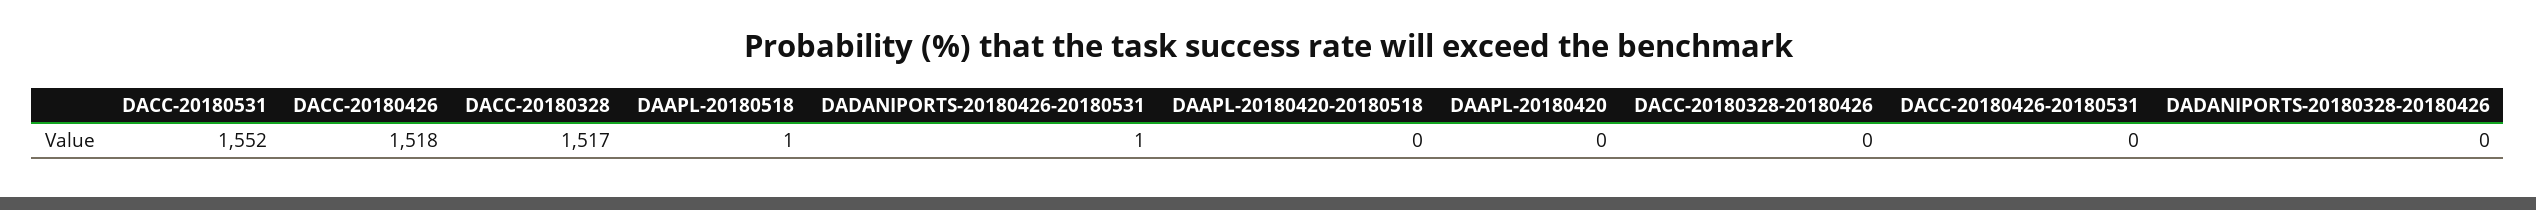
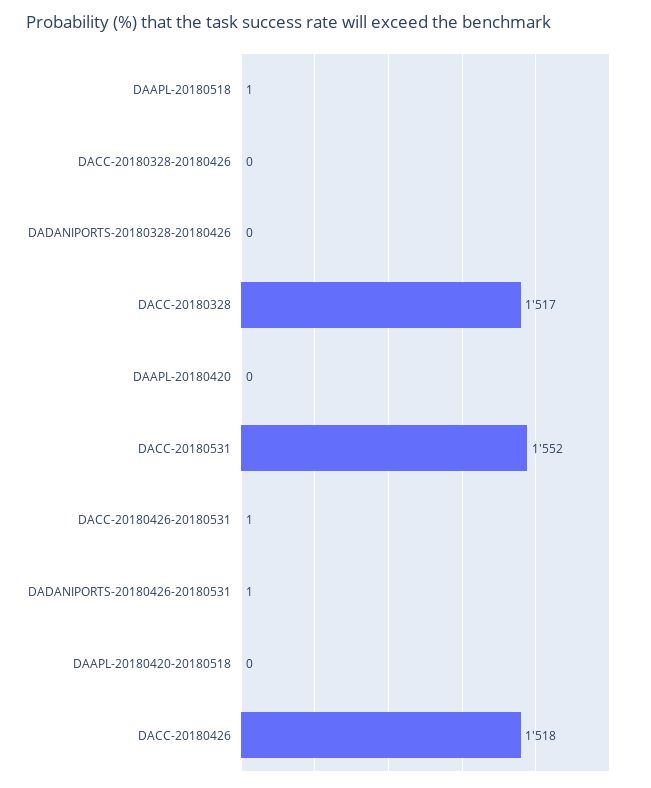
  {
    "DACC-20180531": 1552,
    "DACC-20180426": 1518,
    "DACC-20180328": 1517,
    "DAAPL-20180518": 1,
    "DADANIPORTS-20180426-20180531": 1,
    "DAAPL-20180420-20180518": 0,
    "DAAPL-20180420": 0,
    "DACC-20180328-20180426": 0,
-   "DACC-20180426-20180531": 0,
+   "DACC-20180426-20180531": 1,
    "DADANIPORTS-20180328-20180426": 0
  }

